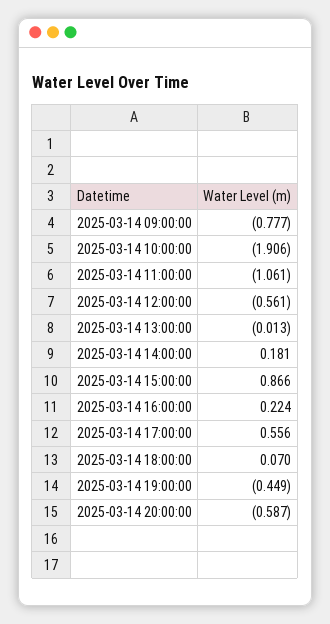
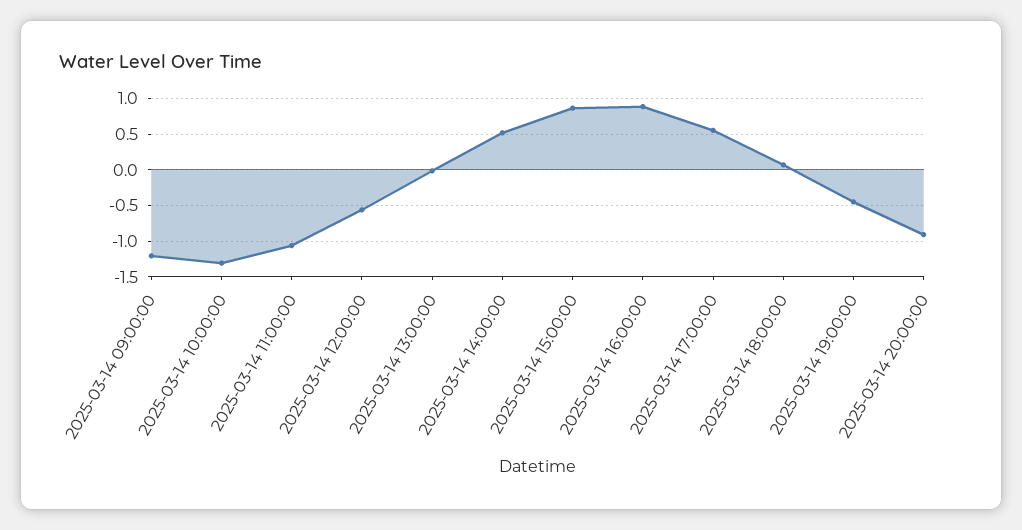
  {
-   "2025-03-14 09:00:00": -0.777,
+   "2025-03-14 09:00:00": -1.2,
-   "2025-03-14 10:00:00": -1.906,
+   "2025-03-14 10:00:00": -1.3,
    "2025-03-14 11:00:00": -1.061,
    "2025-03-14 12:00:00": -0.561,
    "2025-03-14 13:00:00": -0.013,
-   "2025-03-14 14:00:00": 0.181,
+   "2025-03-14 14:00:00": 0.5,
    "2025-03-14 15:00:00": 0.866,
-   "2025-03-14 16:00:00": 0.224,
+   "2025-03-14 16:00:00": 0.9,
    "2025-03-14 17:00:00": 0.556,
    "2025-03-14 18:00:00": 0.07,
    "2025-03-14 19:00:00": -0.449,
-   "2025-03-14 20:00:00": -0.587
+   "2025-03-14 20:00:00": -0.9
  }

